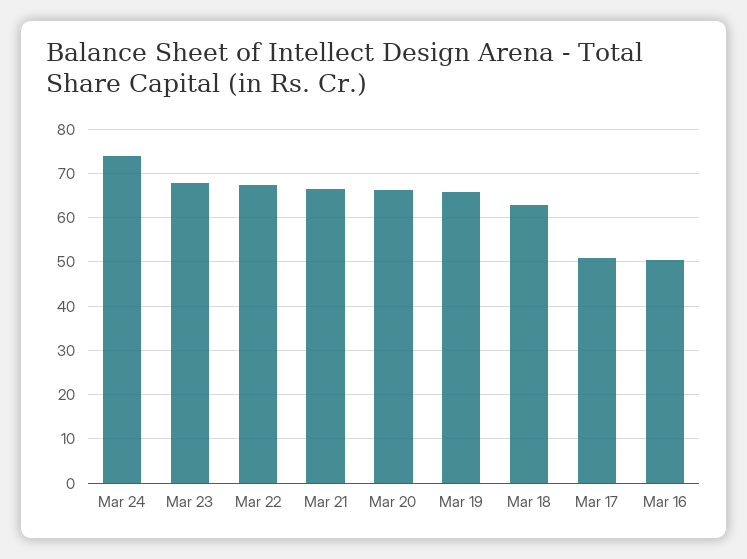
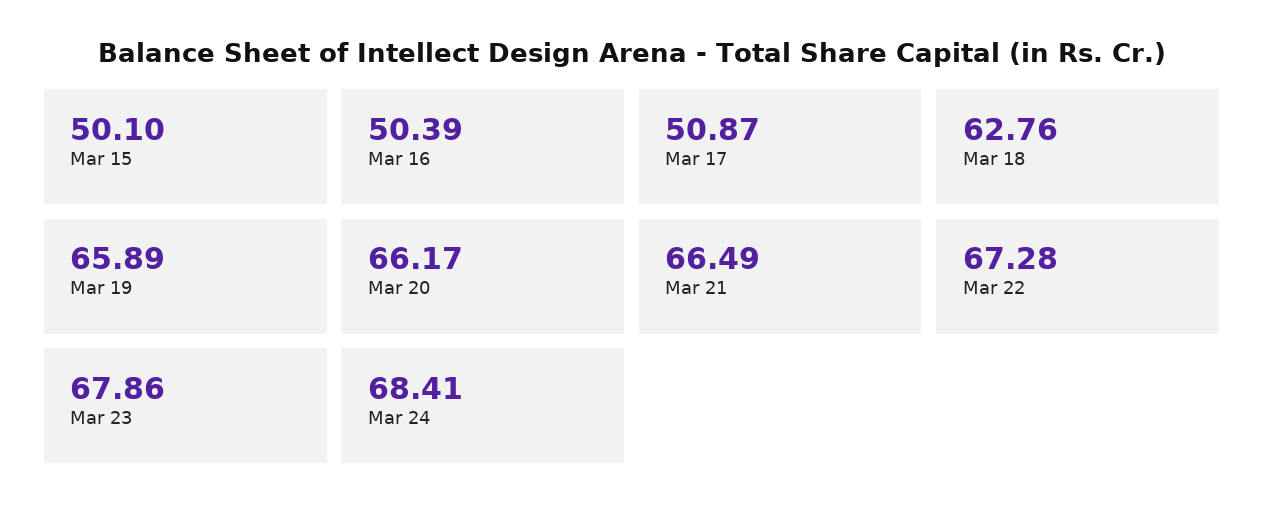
  {
-   "Mar 24": 74,
+   "Mar 24": 68.41,
    "Mar 23": 67.86,
    "Mar 22": 67.28,
    "Mar 21": 66.49,
    "Mar 20": 66.17,
    "Mar 19": 65.89,
    "Mar 18": 62.76,
    "Mar 17": 50.87,
-   "Mar 16": 50.39
+   "Mar 16": 50.39,
+   "Mar 15": 50.1
  }

